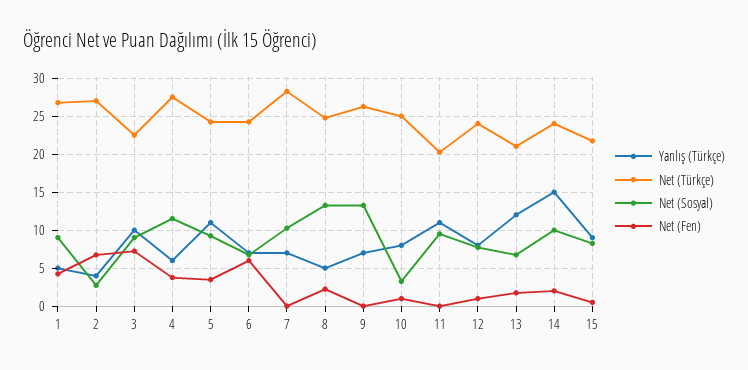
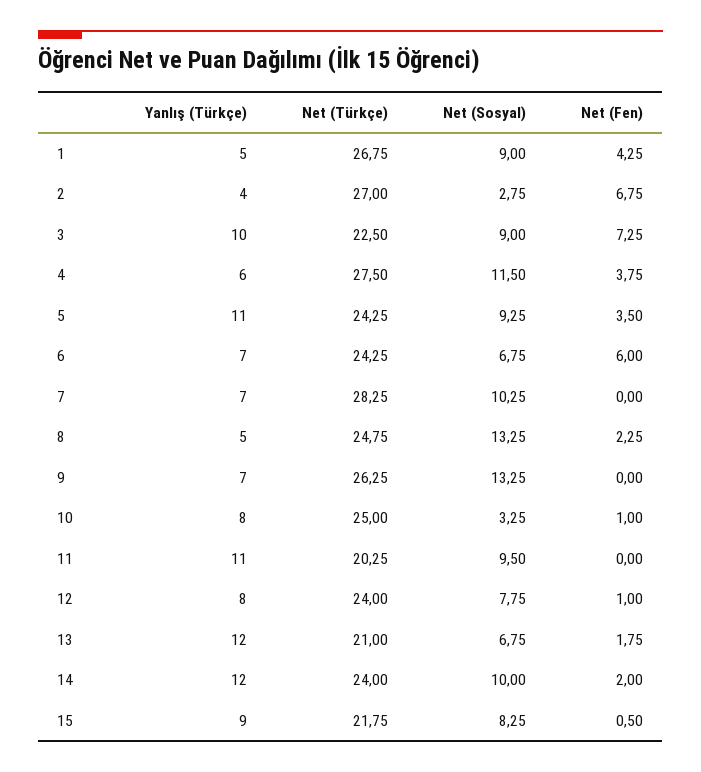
  {
    "Yanlış (Türkçe)": {
      "1": 5,
      "2": 4,
      "3": 10,
      "4": 6,
      "5": 11,
      "6": 7,
      "7": 7,
      "8": 5,
      "9": 7,
      "10": 8,
      "11": 11,
      "12": 8,
      "13": 12,
-     "14": 15,
+     "14": 12,
      "15": 9
    },
    "Net (Türkçe)": {
      "1": 26.75,
      "2": 27,
      "3": 22.5,
      "4": 27.5,
      "5": 24.25,
      "6": 24.25,
      "7": 28.25,
      "8": 24.75,
      "9": 26.25,
      "10": 25,
      "11": 20.25,
      "12": 24,
      "13": 21,
      "14": 24,
      "15": 21.75
    },
    "Net (Sosyal)": {
      "1": 9,
      "2": 2.75,
      "3": 9,
      "4": 11.5,
      "5": 9.25,
      "6": 6.75,
      "7": 10.25,
      "8": 13.25,
      "9": 13.25,
      "10": 3.25,
      "11": 9.5,
      "12": 7.75,
      "13": 6.75,
      "14": 10,
      "15": 8.25
    },
    "Net (Fen)": {
      "1": 4.25,
      "2": 6.75,
      "3": 7.25,
      "4": 3.75,
      "5": 3.5,
      "6": 6,
      "7": 0,
      "8": 2.25,
      "9": 0,
      "10": 1,
      "11": 0,
      "12": 1,
      "13": 1.75,
      "14": 2,
      "15": 0.5
    }
  }

